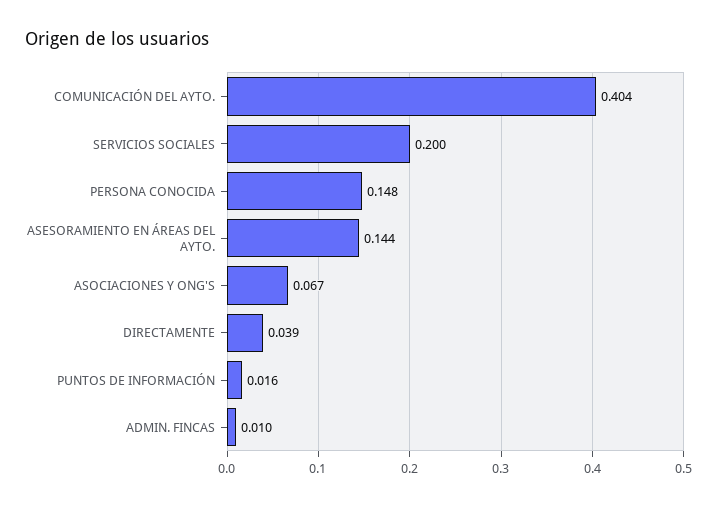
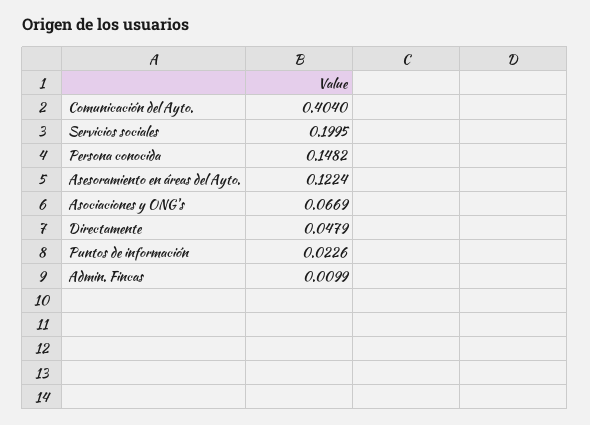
  {
    "COMUNICACIÓN DEL AYTO.": 0.404,
    "SERVICIOS SOCIALES": 0.1995,
    "PERSONA CONOCIDA": 0.1482,
-   "ASESORAMIENTO EN ÁREAS DEL AYTO.": 0.144,
+   "ASESORAMIENTO EN ÁREAS DEL AYTO.": 0.1224,
    "ASOCIACIONES Y ONG'S": 0.0669,
-   "DIRECTAMENTE": 0.039,
+   "DIRECTAMENTE": 0.0479,
-   "PUNTOS DE INFORMACIÓN": 0.016,
+   "PUNTOS DE INFORMACIÓN": 0.0226,
    "ADMIN. FINCAS": 0.0099
  }

